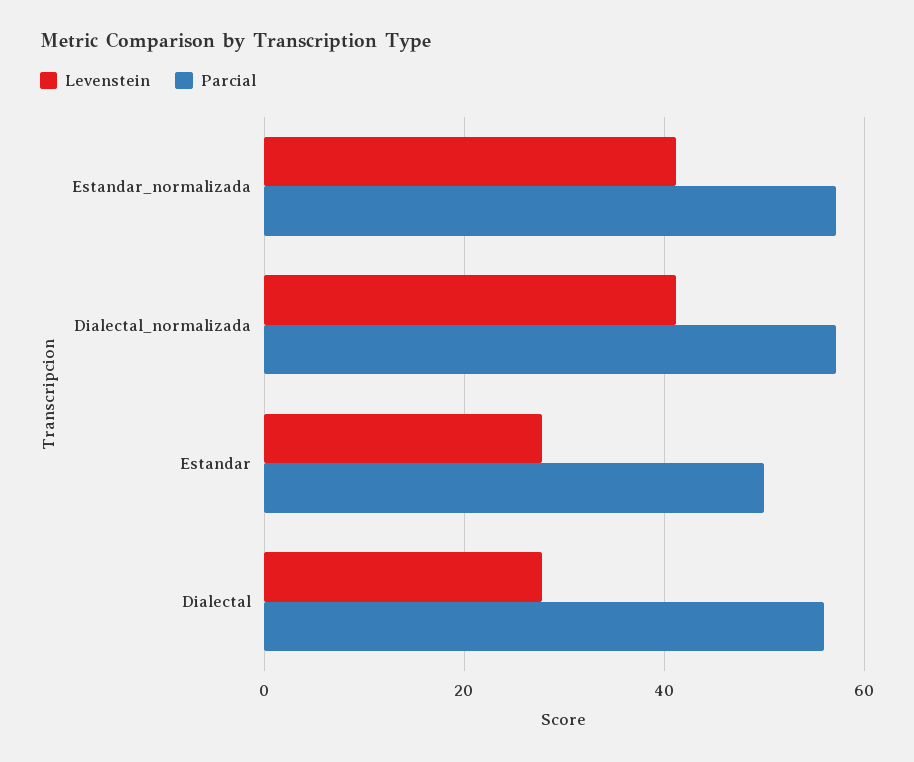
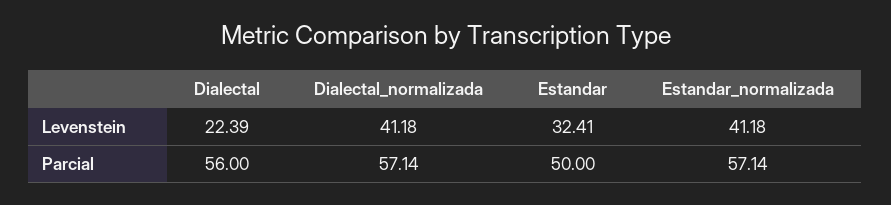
  {
    "Levenstein": {
      "Estandar_normalizada": 41.18,
      "Dialectal_normalizada": 41.18,
-     "Estandar": 28,
+     "Estandar": 32.41,
-     "Dialectal": 28
+     "Dialectal": 22.39
    },
    "Parcial": {
      "Estandar_normalizada": 57.14,
      "Dialectal_normalizada": 57.14,
      "Estandar": 50,
      "Dialectal": 56
    }
  }

